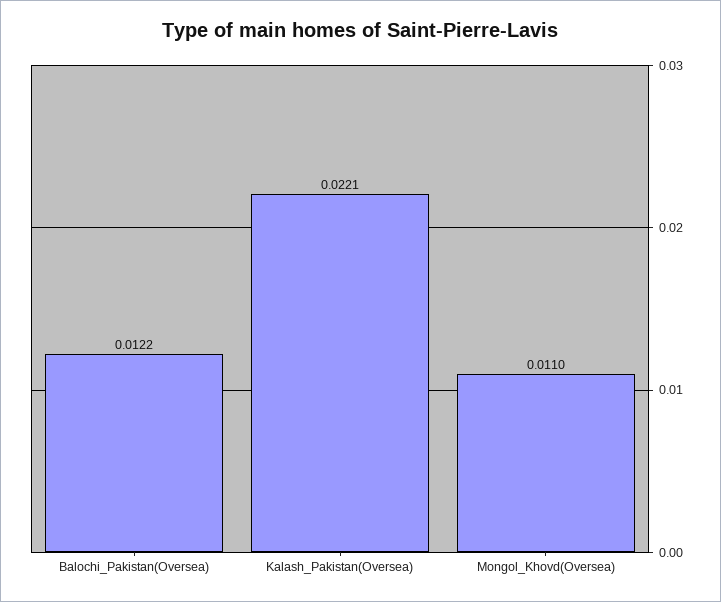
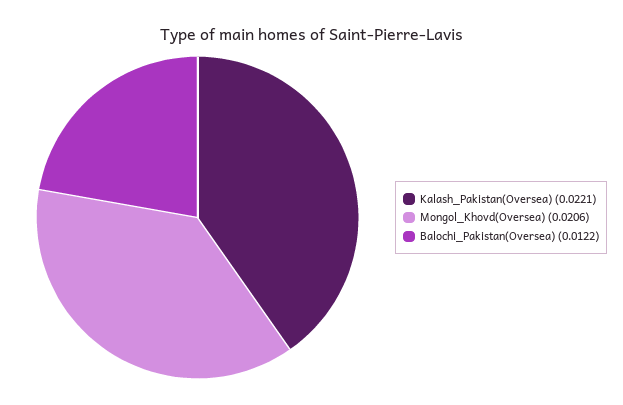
  {
    "Balochi_Pakistan(Oversea)": 0.0122,
    "Kalash_Pakistan(Oversea)": 0.0221,
-   "Mongol_Khovd(Oversea)": 0.011
+   "Mongol_Khovd(Oversea)": 0.0206
  }

